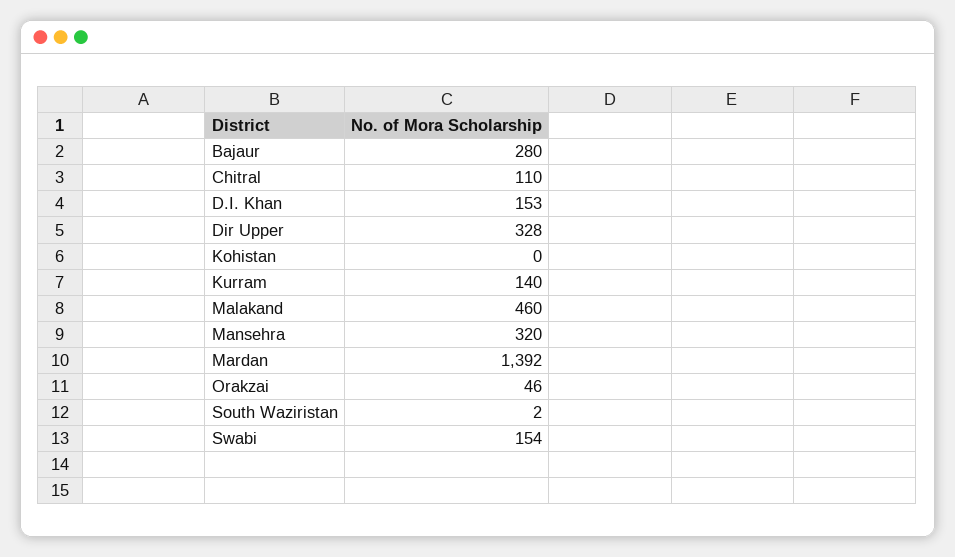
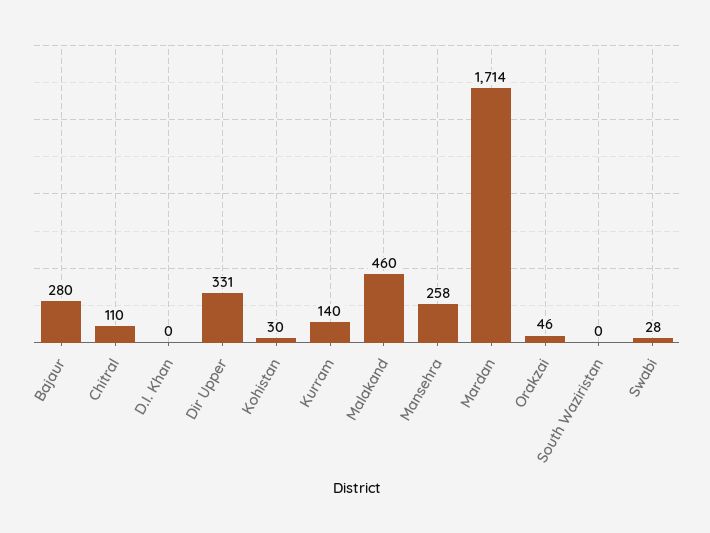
  {
    "Bajaur": 280,
    "Chitral": 110,
-   "D.I. Khan": 153,
+   "D.I. Khan": 0,
-   "Dir Upper": 328,
+   "Dir Upper": 331,
-   "Kohistan": 0,
+   "Kohistan": 30,
    "Kurram": 140,
    "Malakand": 460,
-   "Mansehra": 320,
+   "Mansehra": 258,
-   "Mardan": 1392,
+   "Mardan": 1714,
    "Orakzai": 46,
-   "South Waziristan": 2,
+   "South Waziristan": 0,
-   "Swabi": 154
+   "Swabi": 28
  }

